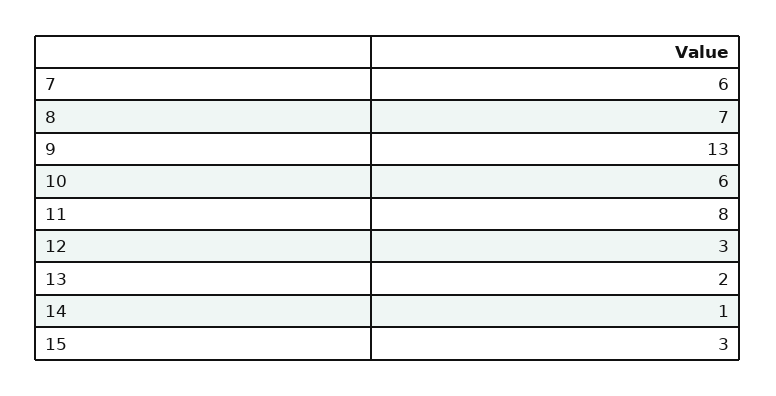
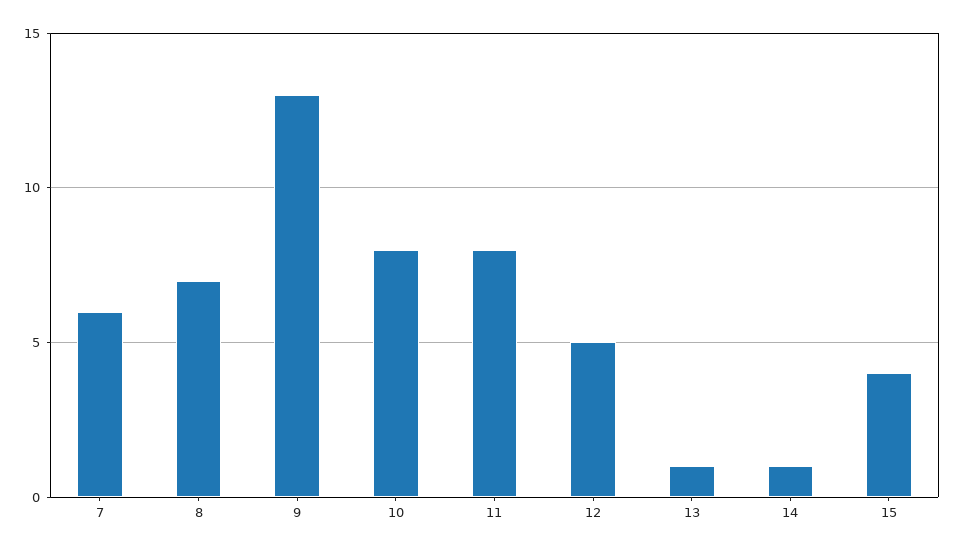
  {
    "7": 6,
    "8": 7,
    "9": 13,
-   "10": 6,
+   "10": 8,
    "11": 8,
-   "12": 3,
+   "12": 5,
-   "13": 2,
+   "13": 1,
    "14": 1,
-   "15": 3
+   "15": 4
  }

